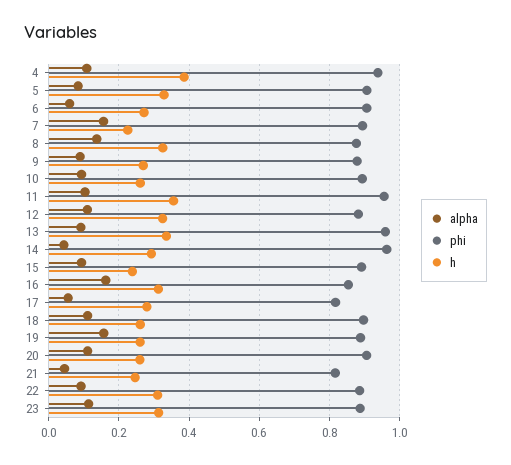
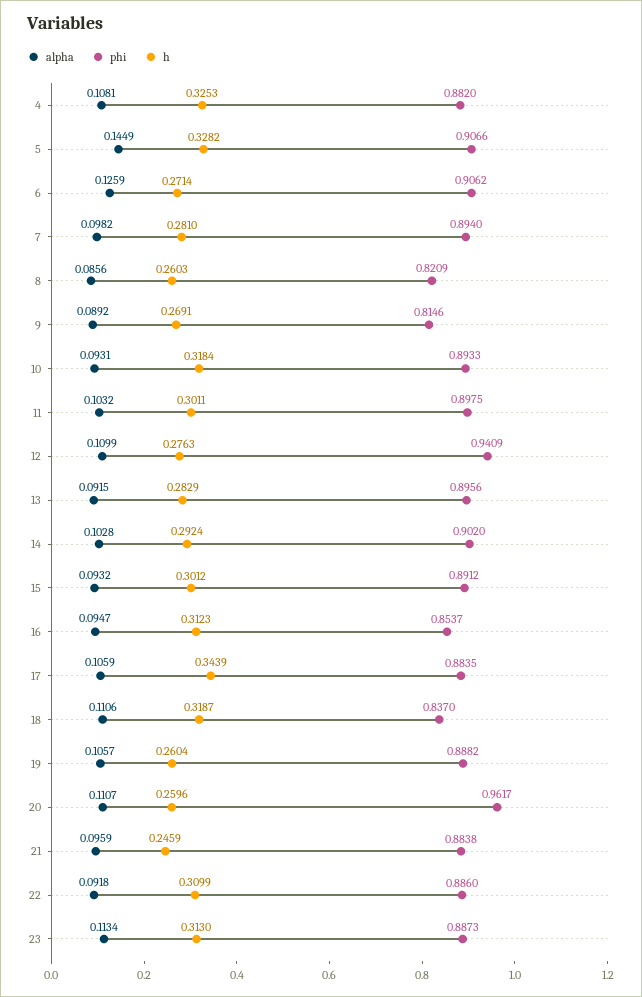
  {
    "alpha": {
      "4": 0.1081,
-     "5": 0.08,
+     "5": 0.1449,
-     "6": 0.06,
+     "6": 0.1259,
-     "7": 0.16,
+     "7": 0.0982,
-     "8": 0.14,
+     "8": 0.0856,
      "9": 0.0892,
      "10": 0.0931,
      "11": 0.1032,
      "12": 0.1099,
      "13": 0.0915,
-     "14": 0.04,
+     "14": 0.1028,
      "15": 0.0932,
-     "16": 0.16,
+     "16": 0.0947,
-     "17": 0.06,
+     "17": 0.1059,
      "18": 0.1106,
-     "19": 0.16,
+     "19": 0.1057,
      "20": 0.1107,
-     "21": 0.04,
+     "21": 0.0959,
      "22": 0.0918,
      "23": 0.1134
    },
    "phi": {
-     "4": 0.94,
+     "4": 0.882,
      "5": 0.9066,
      "6": 0.9062,
      "7": 0.894,
-     "8": 0.88,
+     "8": 0.8209,
-     "9": 0.88,
+     "9": 0.8146,
      "10": 0.8933,
-     "11": 0.96,
+     "11": 0.8975,
-     "12": 0.88,
+     "12": 0.9409,
-     "13": 0.96,
+     "13": 0.8956,
-     "14": 0.96,
+     "14": 0.902,
      "15": 0.8912,
      "16": 0.8537,
-     "17": 0.82,
+     "17": 0.8835,
-     "18": 0.9,
+     "18": 0.837,
      "19": 0.8882,
-     "20": 0.9,
+     "20": 0.9617,
-     "21": 0.82,
+     "21": 0.8838,
      "22": 0.886,
      "23": 0.8873
    },
    "h": {
-     "4": 0.38,
+     "4": 0.3253,
      "5": 0.3282,
      "6": 0.2714,
-     "7": 0.22,
+     "7": 0.281,
-     "8": 0.32,
+     "8": 0.2603,
      "9": 0.2691,
-     "10": 0.26,
+     "10": 0.3184,
-     "11": 0.36,
+     "11": 0.3011,
-     "12": 0.32,
+     "12": 0.2763,
-     "13": 0.34,
+     "13": 0.2829,
      "14": 0.2924,
-     "15": 0.24,
+     "15": 0.3012,
      "16": 0.3123,
-     "17": 0.28,
+     "17": 0.3439,
-     "18": 0.26,
+     "18": 0.3187,
      "19": 0.2604,
      "20": 0.2596,
      "21": 0.2459,
      "22": 0.3099,
      "23": 0.313
    }
  }

